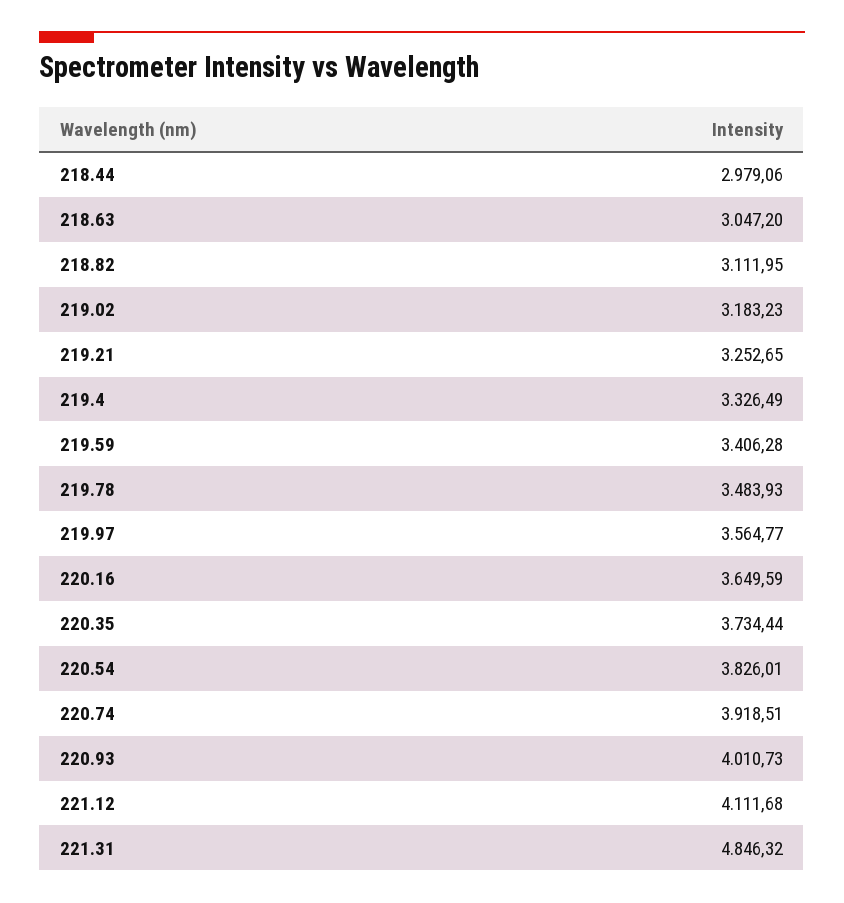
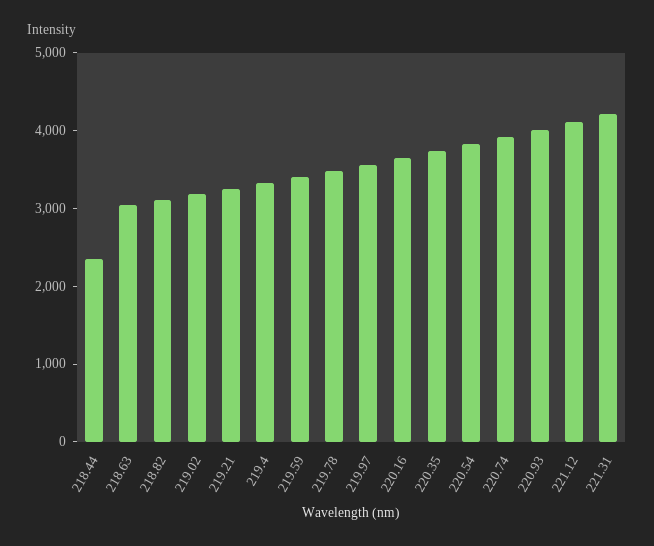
  {
-   "218.44": 2979.06,
+   "218.44": 2400,
    "218.63": 3047.2,
    "218.82": 3111.95,
    "219.02": 3183.23,
    "219.21": 3252.65,
    "219.4": 3326.49,
    "219.59": 3406.28,
    "219.78": 3483.93,
    "219.97": 3564.77,
    "220.16": 3649.59,
    "220.35": 3734.44,
    "220.54": 3826.01,
    "220.74": 3918.51,
    "220.93": 4010.73,
    "221.12": 4111.68,
-   "221.31": 4846.32
+   "221.31": 4200
  }

